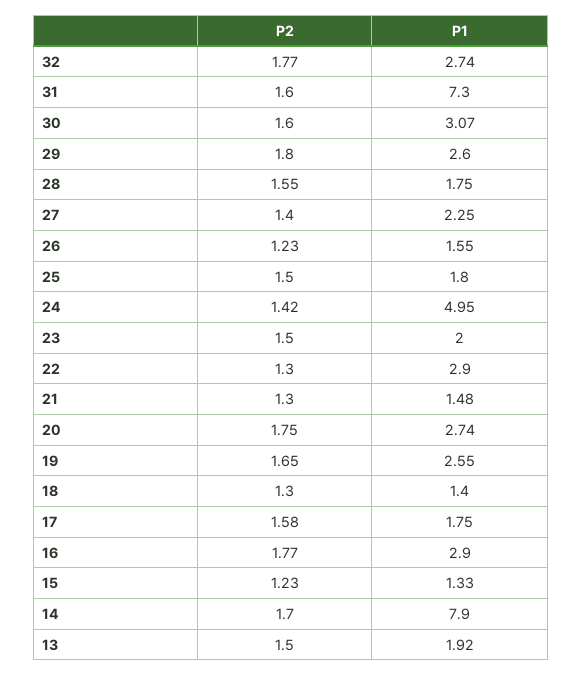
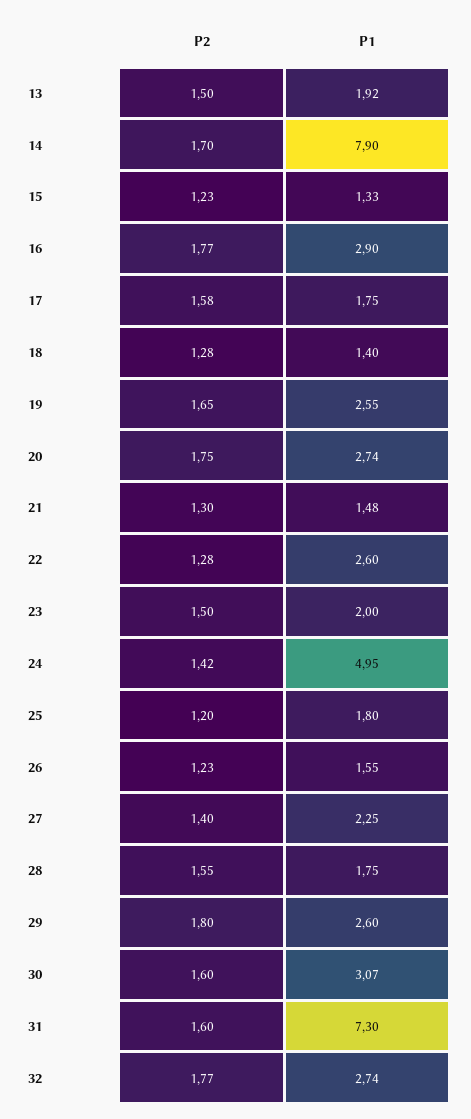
  {
    "P2": {
      "32": 1.77,
      "31": 1.6,
      "30": 1.6,
      "29": 1.8,
      "28": 1.55,
      "27": 1.4,
      "26": 1.23,
-     "25": 1.5,
+     "25": 1.2,
      "24": 1.42,
      "23": 1.5,
-     "22": 1.3,
+     "22": 1.28,
      "21": 1.3,
      "20": 1.75,
      "19": 1.65,
-     "18": 1.3,
+     "18": 1.28,
      "17": 1.58,
      "16": 1.77,
      "15": 1.23,
      "14": 1.7,
      "13": 1.5
    },
    "P1": {
      "32": 2.74,
      "31": 7.3,
      "30": 3.07,
      "29": 2.6,
      "28": 1.75,
      "27": 2.25,
      "26": 1.55,
      "25": 1.8,
      "24": 4.95,
      "23": 2,
-     "22": 2.9,
+     "22": 2.6,
      "21": 1.48,
      "20": 2.74,
      "19": 2.55,
      "18": 1.4,
      "17": 1.75,
      "16": 2.9,
      "15": 1.33,
      "14": 7.9,
      "13": 1.92
    }
  }

